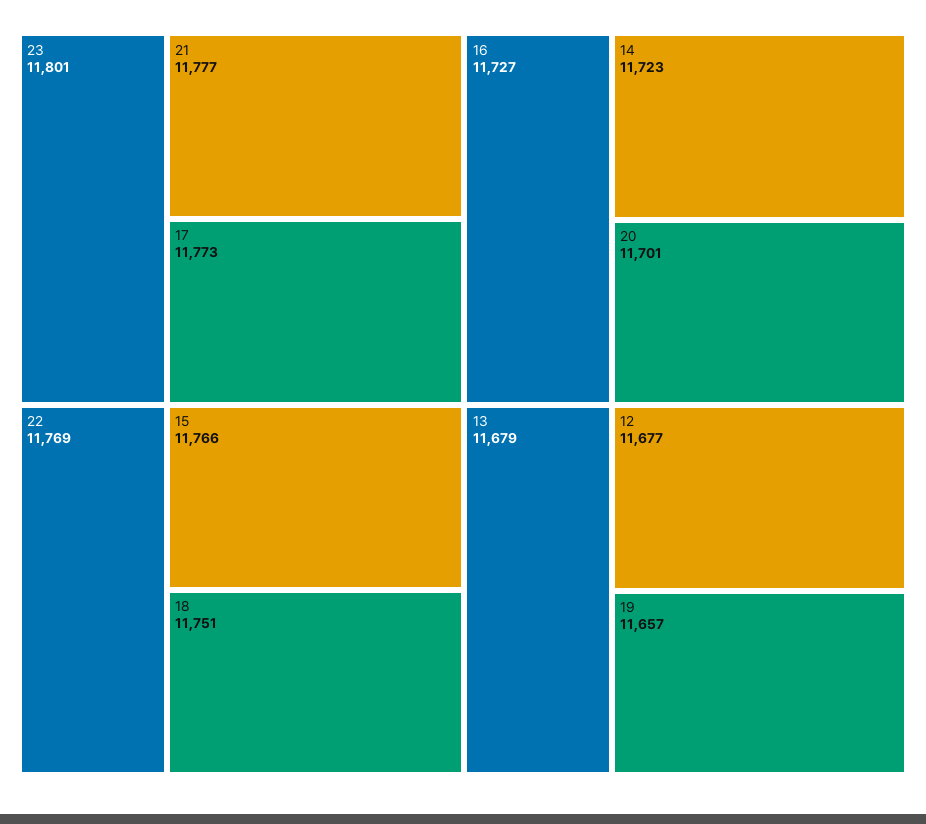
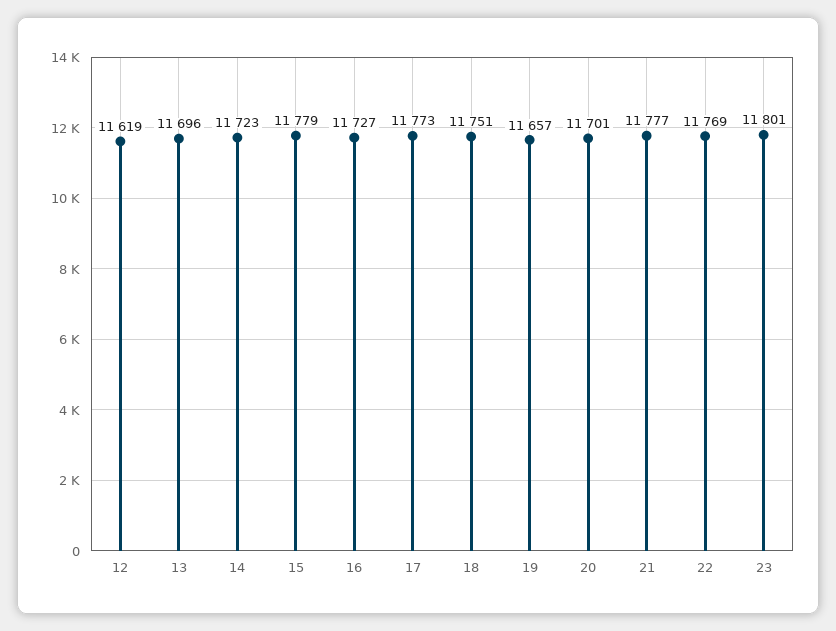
  {
    "23": 11801,
    "21": 11777,
    "17": 11773,
    "22": 11769,
-   "15": 11766,
+   "15": 11779,
    "18": 11751,
    "16": 11727,
    "14": 11723,
    "20": 11701,
-   "13": 11679,
+   "13": 11696,
-   "12": 11677,
+   "12": 11619,
    "19": 11657
  }

